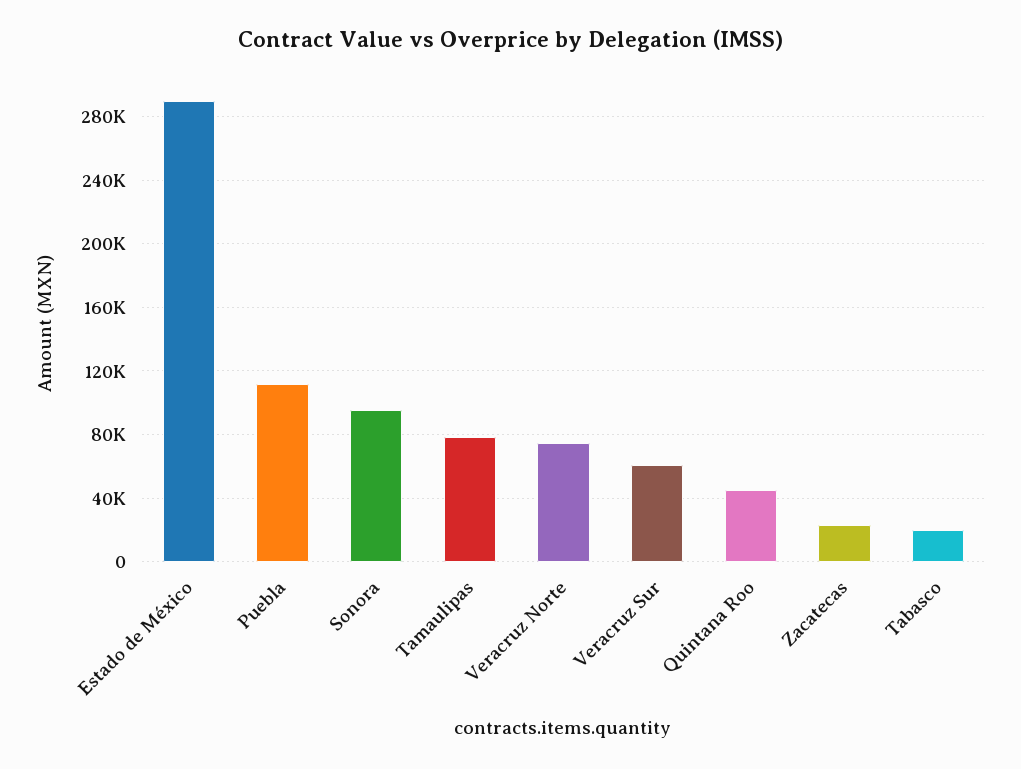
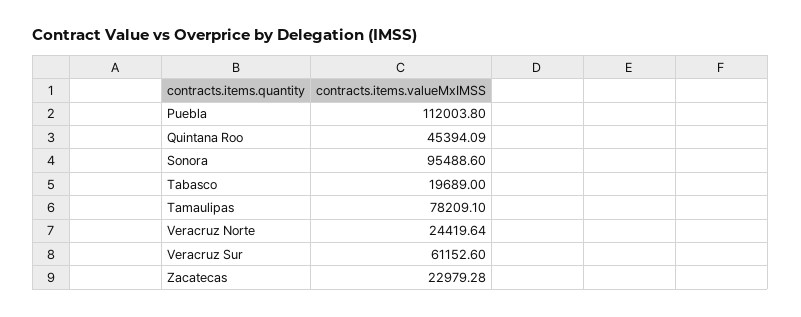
  {
-   "Estado de México": 290000,
    "Puebla": 112003.8,
    "Sonora": 95488.6,
    "Tamaulipas": 78209.1,
-   "Veracruz Norte": 75000,
+   "Veracruz Norte": 24419.64,
    "Veracruz Sur": 61152.6,
    "Quintana Roo": 45394.09,
    "Zacatecas": 22979.28,
    "Tabasco": 19689
  }

